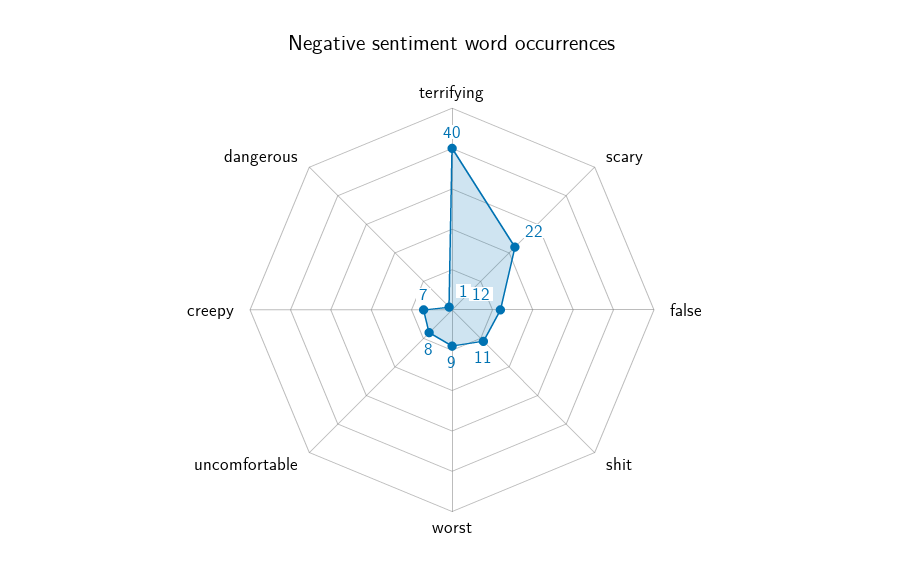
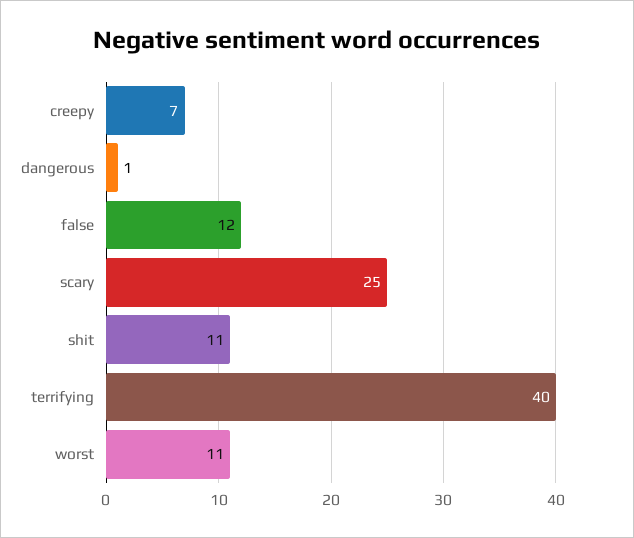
  {
    "terrifying": 40,
-   "scary": 22,
+   "scary": 25,
    "false": 12,
    "shit": 11,
-   "worst": 9,
+   "worst": 11,
-   "uncomfortable": 8,
    "creepy": 7,
    "dangerous": 1
  }

